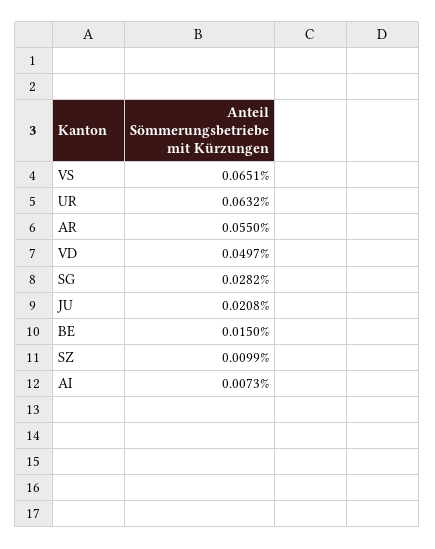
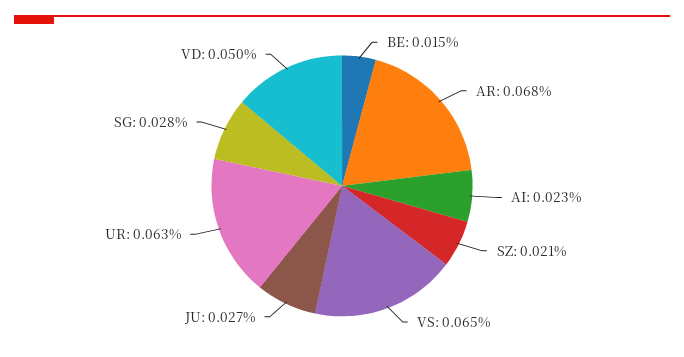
  {
    "VS": 0.0651,
    "UR": 0.0632,
-   "AR": 0.055,
+   "AR": 0.068,
    "VD": 0.0497,
    "SG": 0.0282,
-   "JU": 0.0208,
+   "JU": 0.027,
    "BE": 0.015,
-   "SZ": 0.0099,
+   "SZ": 0.021,
-   "AI": 0.0073
+   "AI": 0.023
  }

